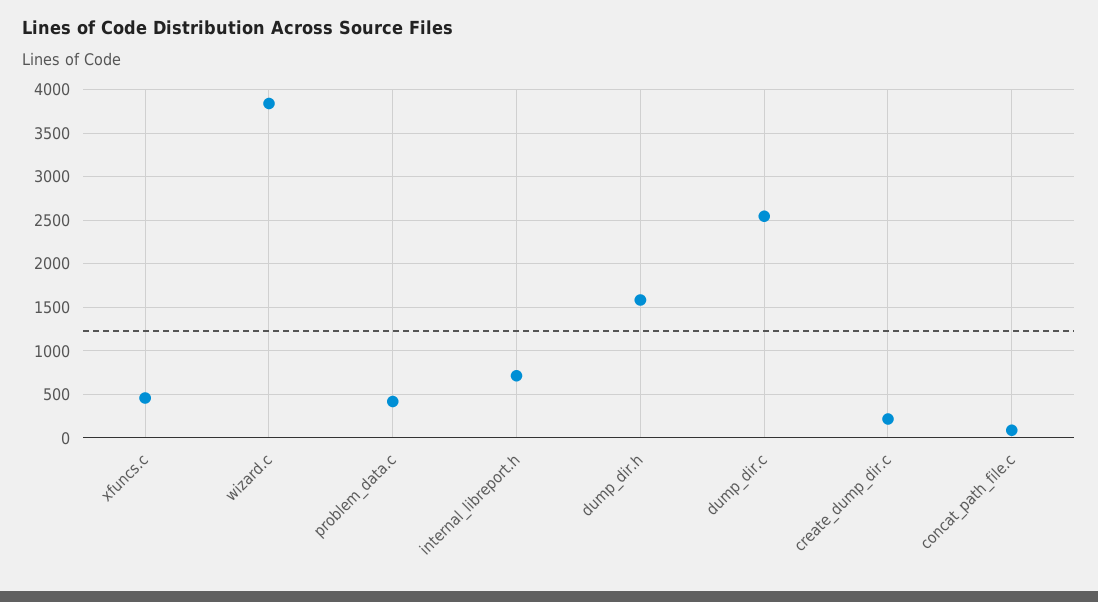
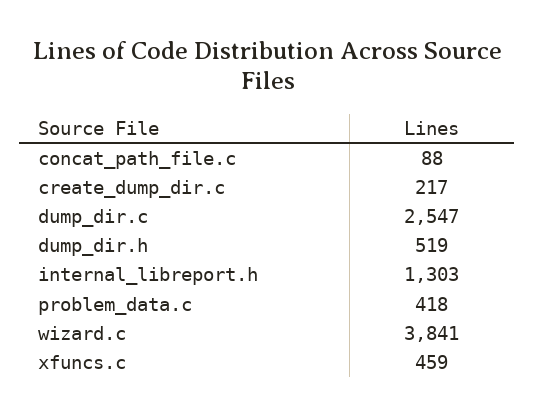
  {
    "xfuncs.c": 459,
    "wizard.c": 3841,
    "problem_data.c": 418,
-   "internal_libreport.h": 700,
+   "internal_libreport.h": 1303,
-   "dump_dir.h": 1600,
+   "dump_dir.h": 519,
    "dump_dir.c": 2547,
    "create_dump_dir.c": 217,
    "concat_path_file.c": 88
  }

